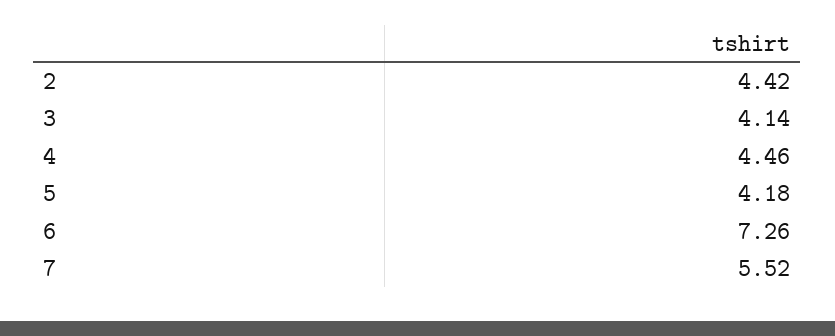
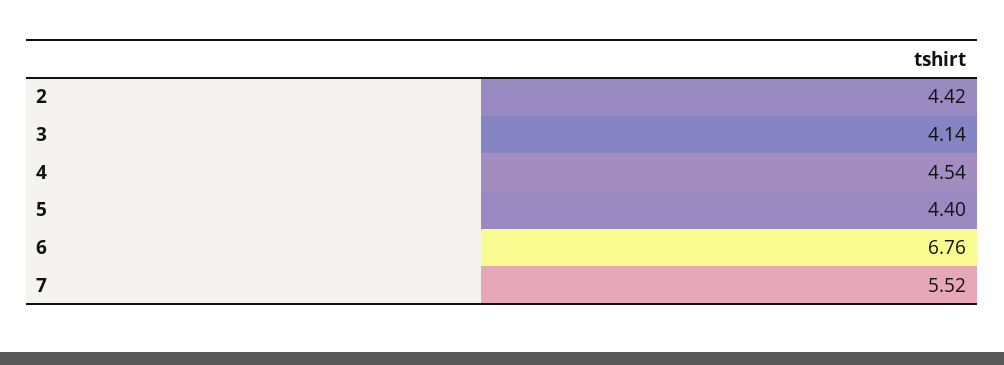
  {
    "2": 4.42,
    "3": 4.14,
-   "4": 4.46,
+   "4": 4.54,
-   "5": 4.18,
+   "5": 4.4,
-   "6": 7.26,
+   "6": 6.76,
    "7": 5.52
  }

